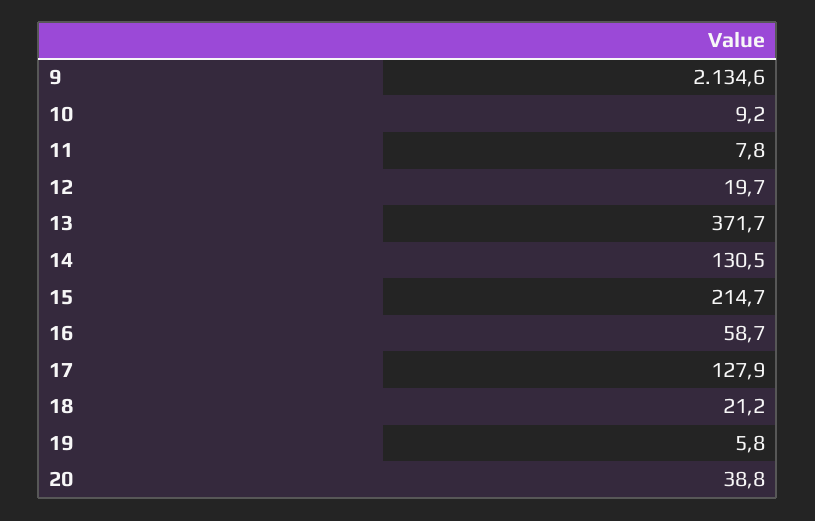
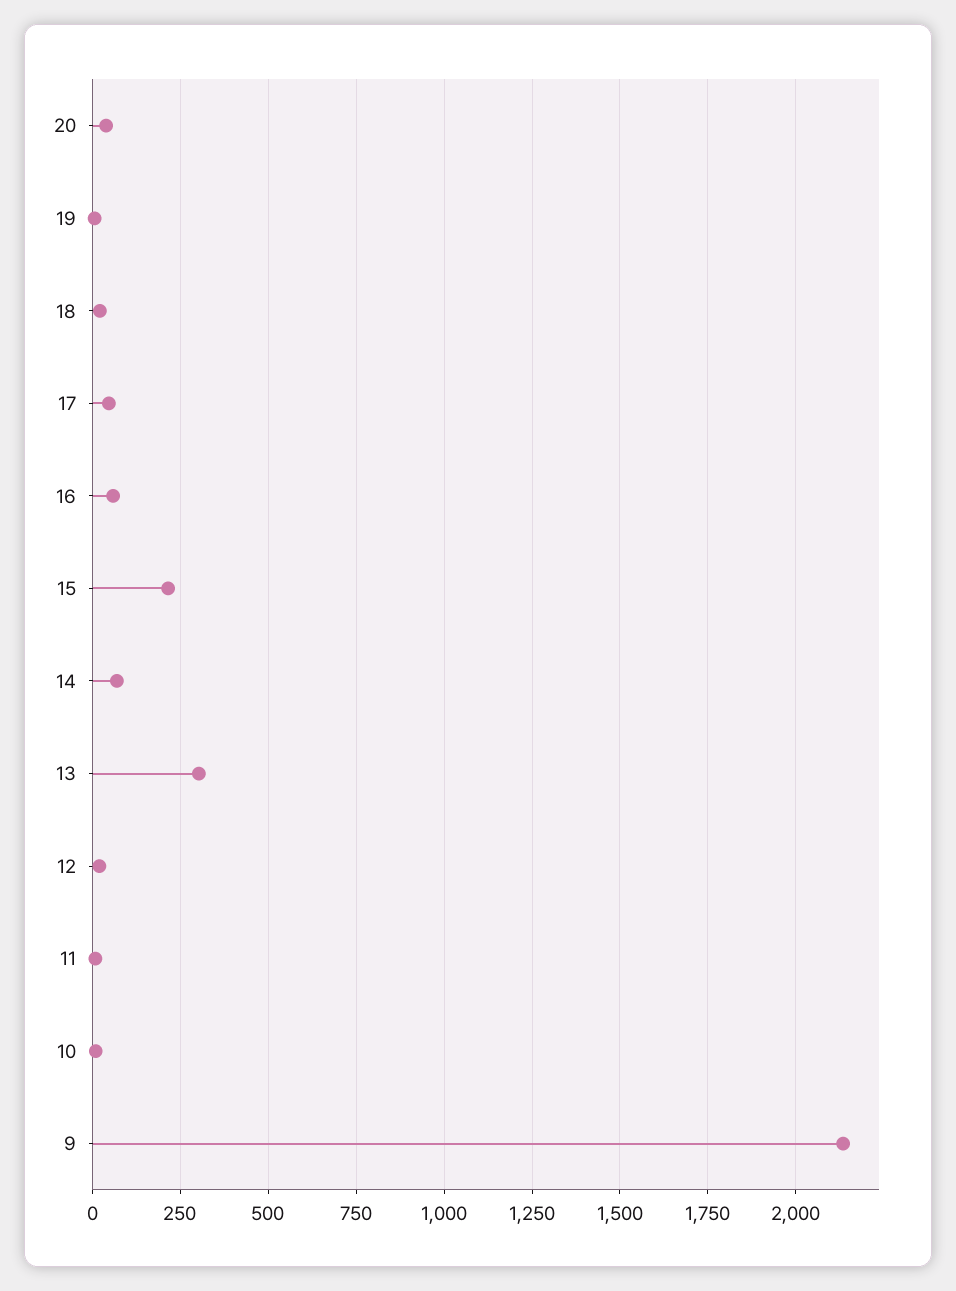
  {
    "9": 2134.6,
    "10": 9.2,
    "11": 7.8,
    "12": 19.7,
-   "13": 371.7,
+   "13": 300,
-   "14": 130.5,
+   "14": 75,
    "15": 214.7,
    "16": 58.7,
-   "17": 127.9,
+   "17": 50,
    "18": 21.2,
    "19": 5.8,
    "20": 38.8
  }

